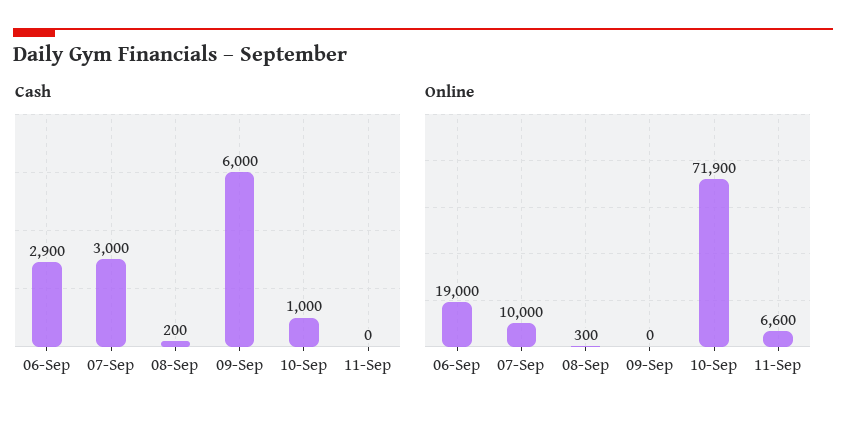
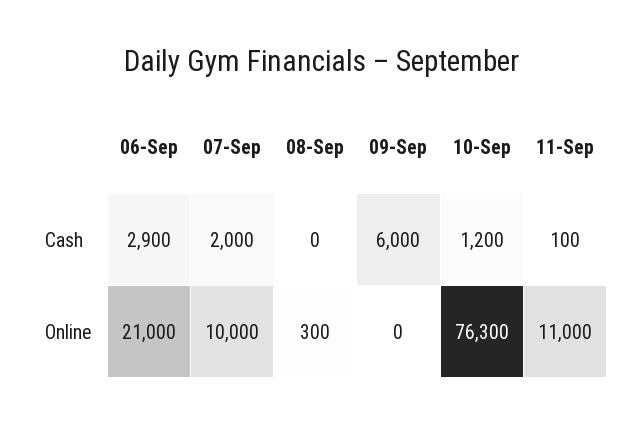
  {
    "Cash": {
      "06-Sep": 2900,
-     "07-Sep": 3000,
+     "07-Sep": 2000,
-     "08-Sep": 200,
+     "08-Sep": 0,
      "09-Sep": 6000,
-     "10-Sep": 1000,
+     "10-Sep": 1200,
-     "11-Sep": 0
+     "11-Sep": 100
    },
    "Online": {
-     "06-Sep": 19000,
+     "06-Sep": 21000,
      "07-Sep": 10000,
      "08-Sep": 300,
      "09-Sep": 0,
-     "10-Sep": 71900,
+     "10-Sep": 76300,
-     "11-Sep": 6600
+     "11-Sep": 11000
    }
  }

